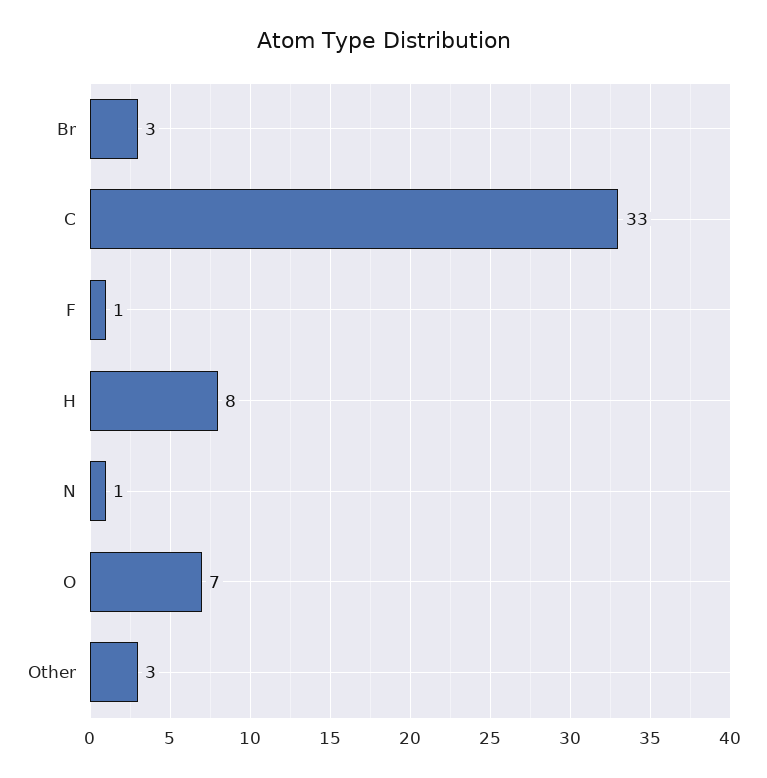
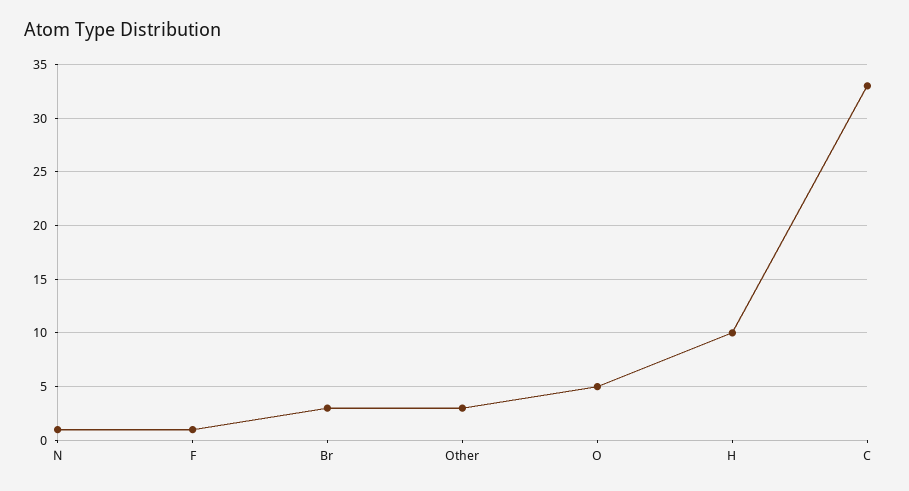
  {
    "Br": 3,
    "C": 33,
    "F": 1,
-   "H": 8,
+   "H": 10,
    "N": 1,
-   "O": 7,
+   "O": 5,
    "Other": 3
  }

